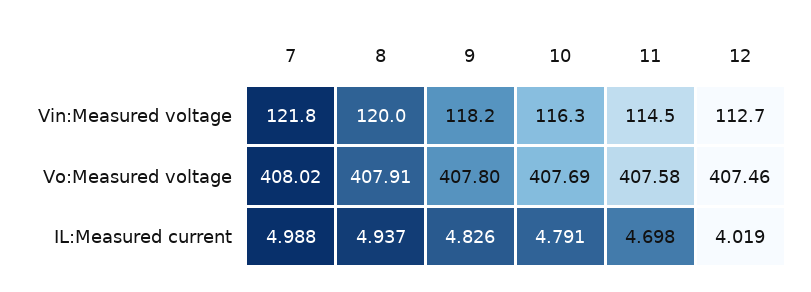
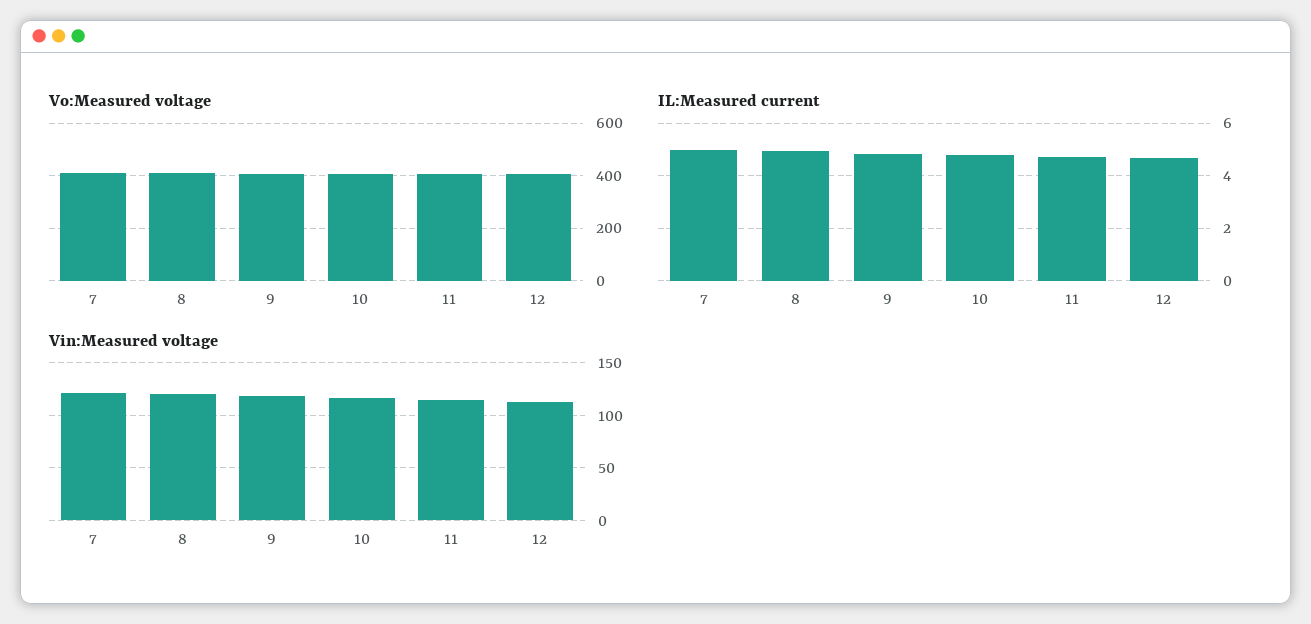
  {
    "Vin:Measured voltage": {
      "7": 121.8,
      "8": 120,
      "9": 118.2,
      "10": 116.3,
      "11": 114.5,
      "12": 112.7
    },
    "Vo:Measured voltage": {
      "7": 408.02,
      "8": 407.91,
      "9": 407.8,
      "10": 407.69,
      "11": 407.58,
      "12": 407.46
    },
    "IL:Measured current": {
      "7": 4.988,
      "8": 4.937,
      "9": 4.826,
      "10": 4.791,
      "11": 4.698,
-     "12": 4.019
+     "12": 4.75
    }
  }

